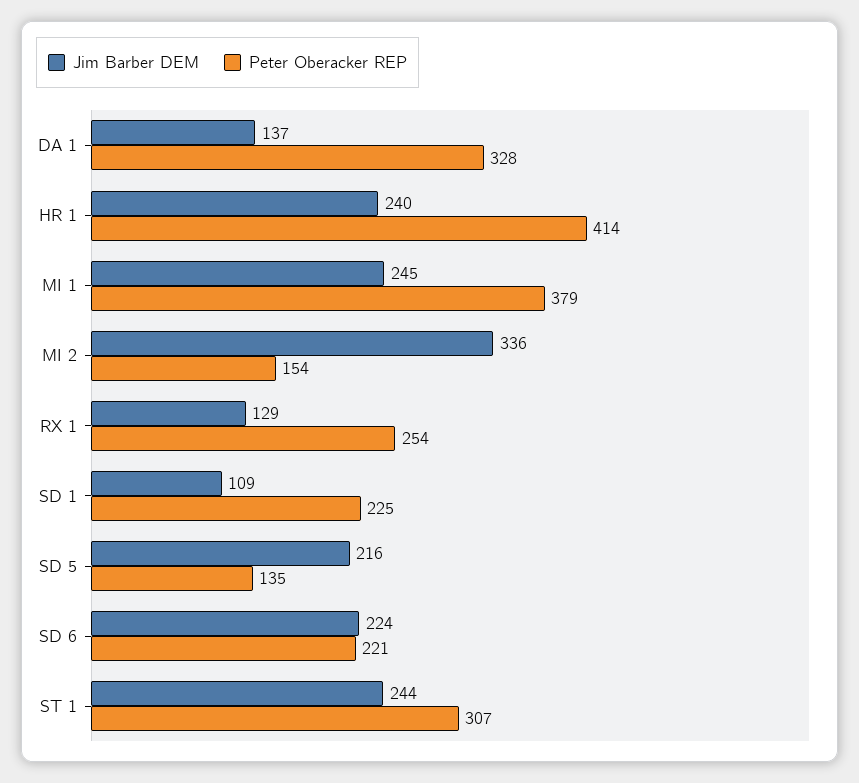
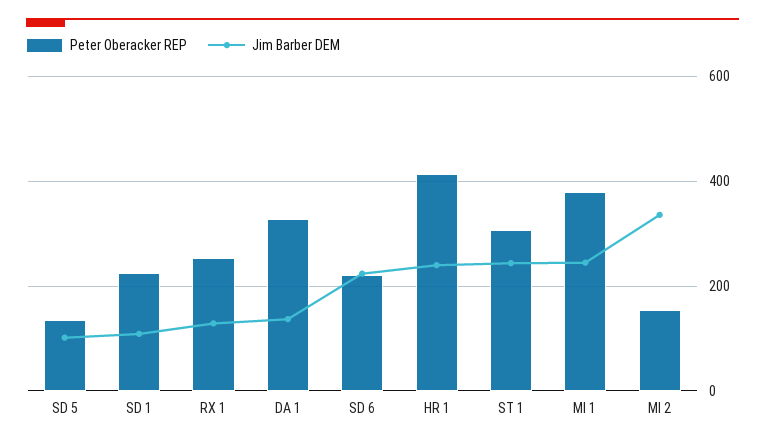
  {
    "Jim Barber DEM": {
      "DA 1": 137,
      "HR 1": 240,
      "MI 1": 245,
      "MI 2": 336,
      "RX 1": 129,
      "SD 1": 109,
-     "SD 5": 216,
+     "SD 5": 100,
      "SD 6": 224,
      "ST 1": 244
    },
    "Peter Oberacker REP": {
      "DA 1": 328,
      "HR 1": 414,
      "MI 1": 379,
      "MI 2": 154,
      "RX 1": 254,
      "SD 1": 225,
      "SD 5": 135,
      "SD 6": 221,
      "ST 1": 307
    }
  }

